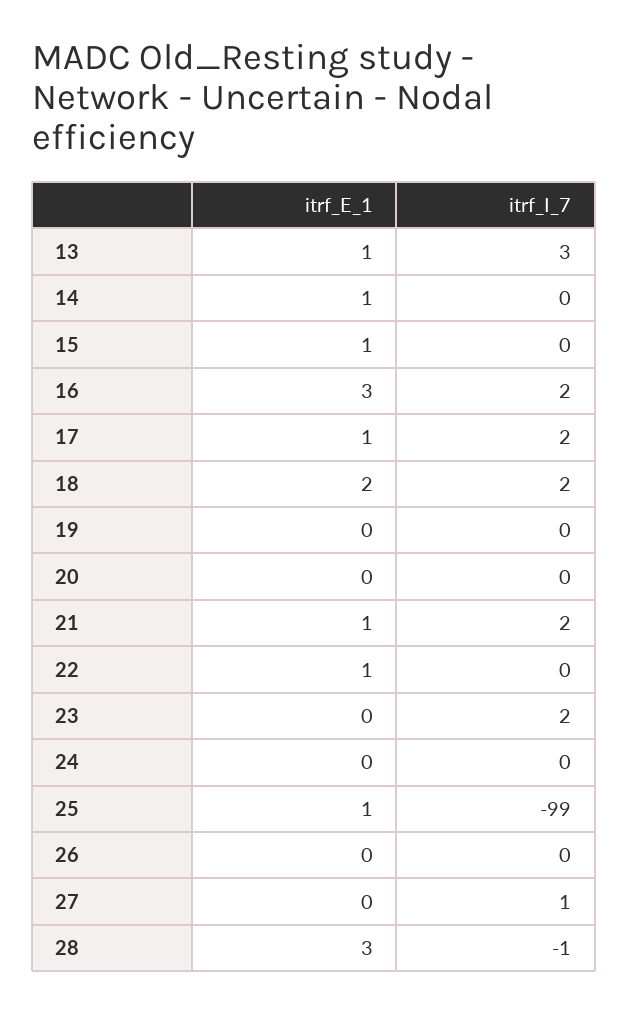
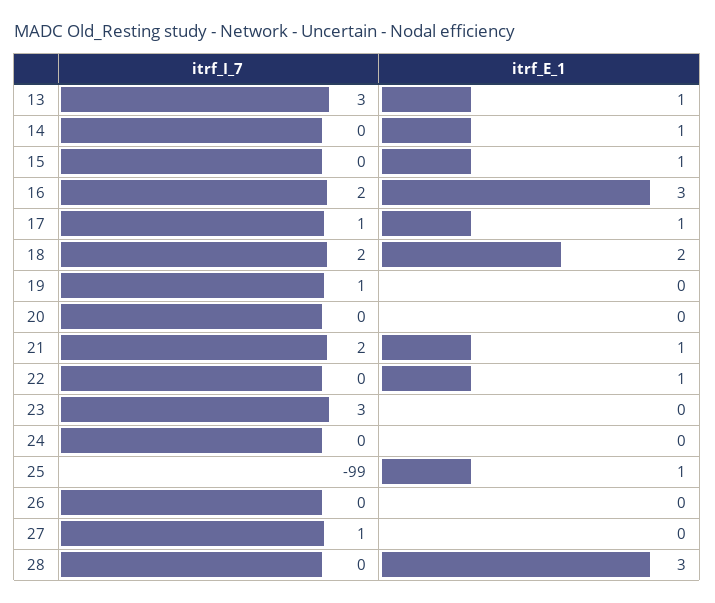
  {
    "itrf_E_1": {
      "13": 1,
      "14": 1,
      "15": 1,
      "16": 3,
      "17": 1,
      "18": 2,
      "19": 0,
      "20": 0,
      "21": 1,
      "22": 1,
      "23": 0,
      "24": 0,
      "25": 1,
      "26": 0,
      "27": 0,
      "28": 3
    },
    "itrf_I_7": {
      "13": 3,
      "14": 0,
      "15": 0,
      "16": 2,
-     "17": 2,
+     "17": 1,
      "18": 2,
-     "19": 0,
+     "19": 1,
      "20": 0,
      "21": 2,
      "22": 0,
-     "23": 2,
+     "23": 3,
      "24": 0,
      "25": -99,
      "26": 0,
      "27": 1,
-     "28": -1
+     "28": 0
    }
  }

